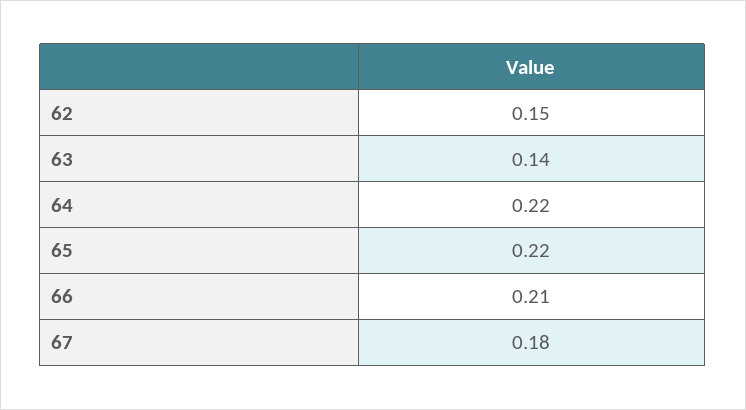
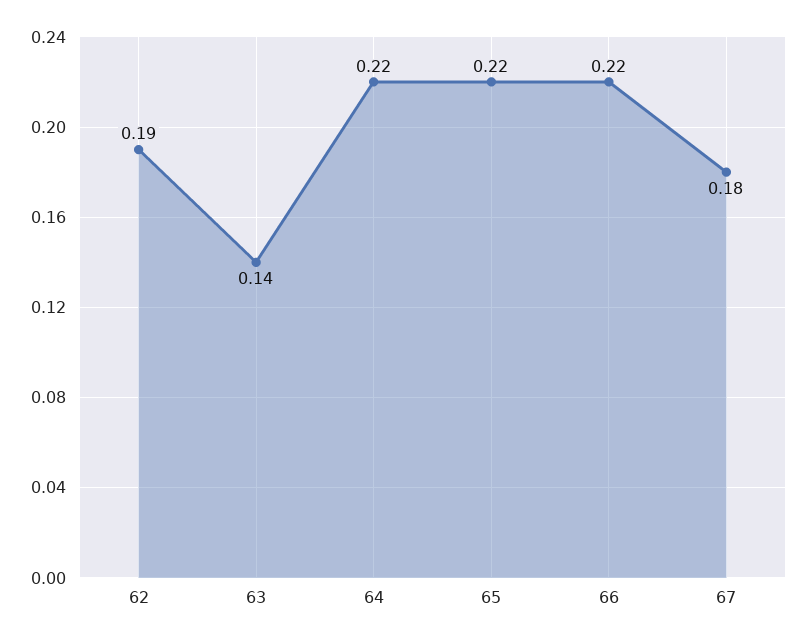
  {
-   "62": 0.15,
+   "62": 0.19,
    "63": 0.14,
    "64": 0.22,
    "65": 0.22,
-   "66": 0.21,
+   "66": 0.22,
    "67": 0.18
  }

